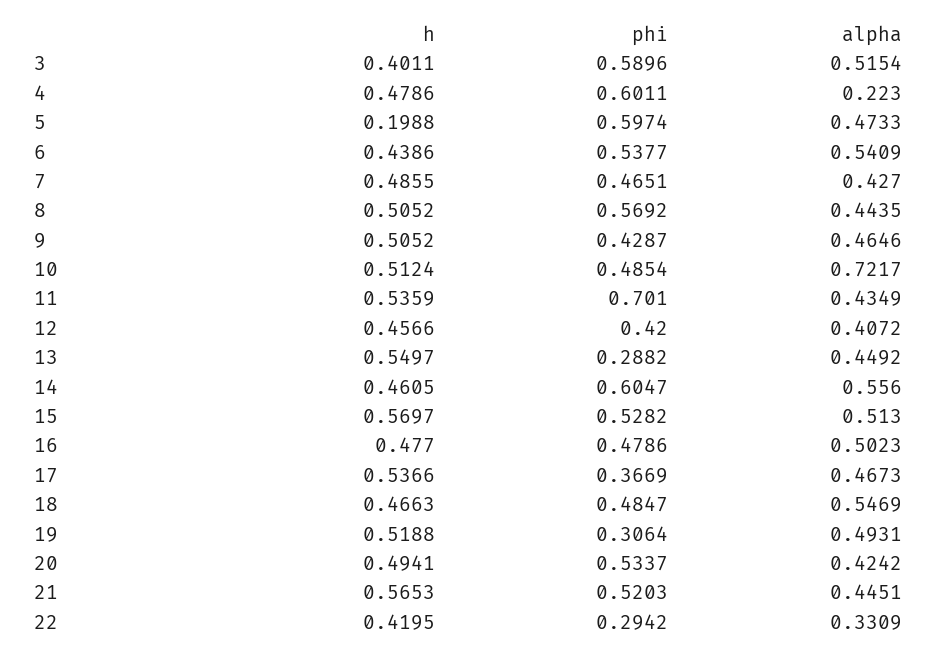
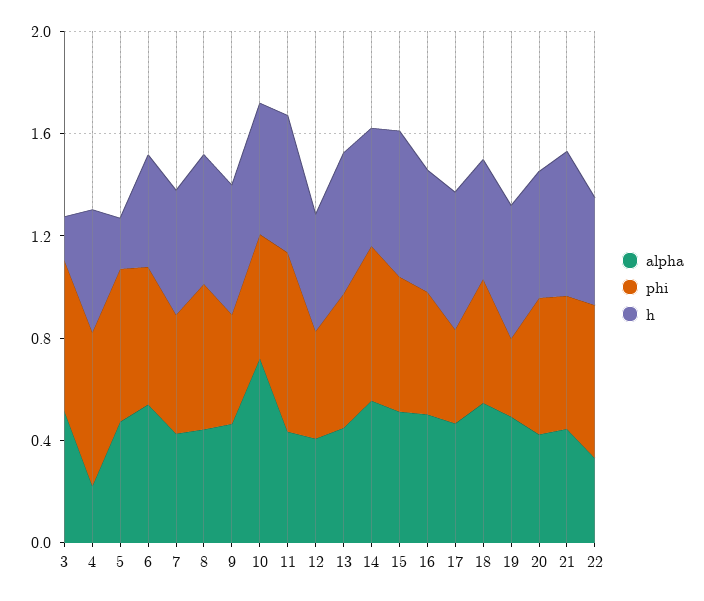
  {
    "h": {
-     "3": 0.4011,
+     "3": 0.2,
      "4": 0.4786,
      "5": 0.1988,
      "6": 0.4386,
      "7": 0.4855,
      "8": 0.5052,
      "9": 0.5052,
      "10": 0.5124,
      "11": 0.5359,
      "12": 0.4566,
      "13": 0.5497,
      "14": 0.4605,
      "15": 0.5697,
      "16": 0.477,
      "17": 0.5366,
      "18": 0.4663,
      "19": 0.5188,
      "20": 0.4941,
      "21": 0.5653,
      "22": 0.4195
    },
    "phi": {
      "3": 0.5896,
      "4": 0.6011,
      "5": 0.5974,
      "6": 0.5377,
      "7": 0.4651,
      "8": 0.5692,
      "9": 0.4287,
      "10": 0.4854,
      "11": 0.701,
      "12": 0.42,
-     "13": 0.2882,
+     "13": 0.5,
      "14": 0.6047,
      "15": 0.5282,
      "16": 0.4786,
      "17": 0.3669,
      "18": 0.4847,
      "19": 0.3064,
      "20": 0.5337,
      "21": 0.5203,
-     "22": 0.2942
+     "22": 0.6
    },
    "alpha": {
      "3": 0.5154,
      "4": 0.223,
      "5": 0.4733,
      "6": 0.5409,
      "7": 0.427,
      "8": 0.4435,
      "9": 0.4646,
      "10": 0.7217,
      "11": 0.4349,
      "12": 0.4072,
      "13": 0.4492,
      "14": 0.556,
      "15": 0.513,
      "16": 0.5023,
      "17": 0.4673,
      "18": 0.5469,
      "19": 0.4931,
      "20": 0.4242,
      "21": 0.4451,
      "22": 0.3309
    }
  }

